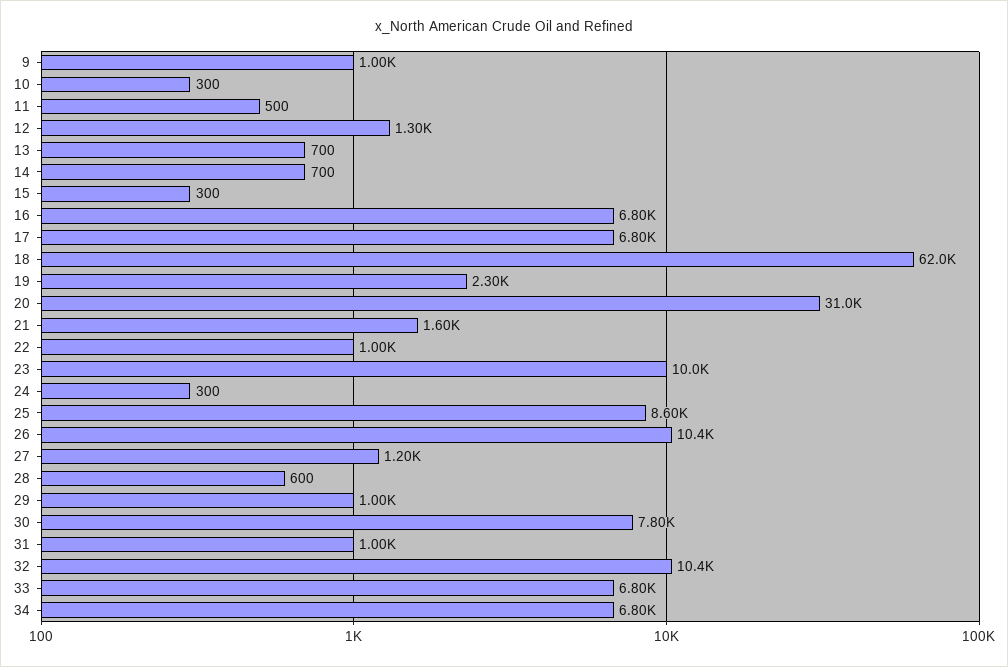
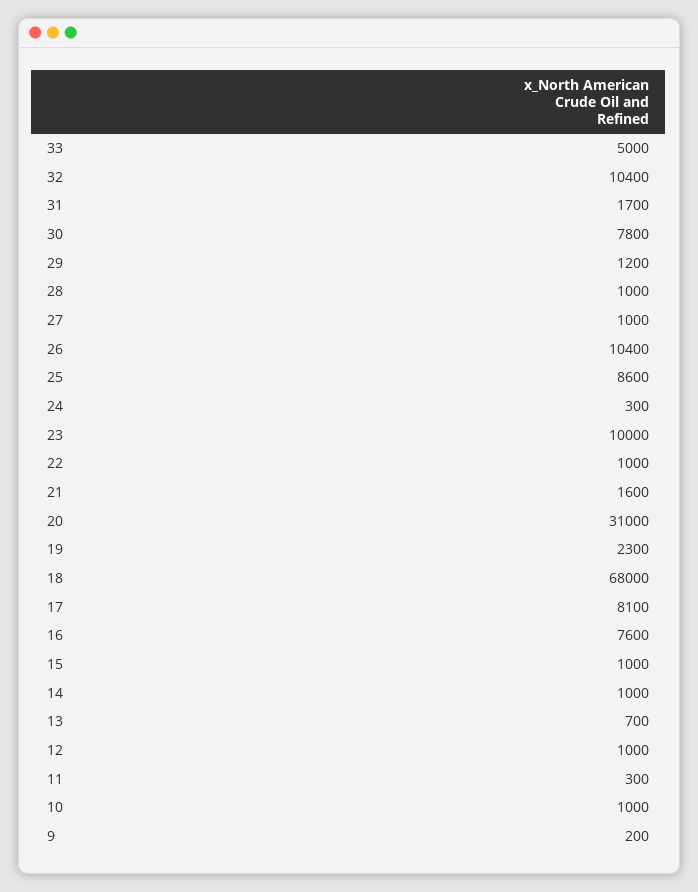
  {
-   "9": 1000,
+   "9": 200,
-   "10": 300,
+   "10": 1000,
-   "11": 500,
+   "11": 300,
-   "12": 1300,
+   "12": 1000,
    "13": 700,
-   "14": 700,
+   "14": 1000,
-   "15": 300,
+   "15": 1000,
-   "16": 6800,
+   "16": 7600,
-   "17": 6800,
+   "17": 8100,
-   "18": 62000,
+   "18": 68000,
    "19": 2300,
    "20": 31000,
    "21": 1600,
    "22": 1000,
    "23": 10000,
    "24": 300,
    "25": 8600,
    "26": 10400,
-   "27": 1200,
+   "27": 1000,
-   "28": 600,
+   "28": 1000,
-   "29": 1000,
+   "29": 1200,
    "30": 7800,
-   "31": 1000,
+   "31": 1700,
    "32": 10400,
-   "33": 6800,
+   "33": 5000
-   "34": 6800
  }

